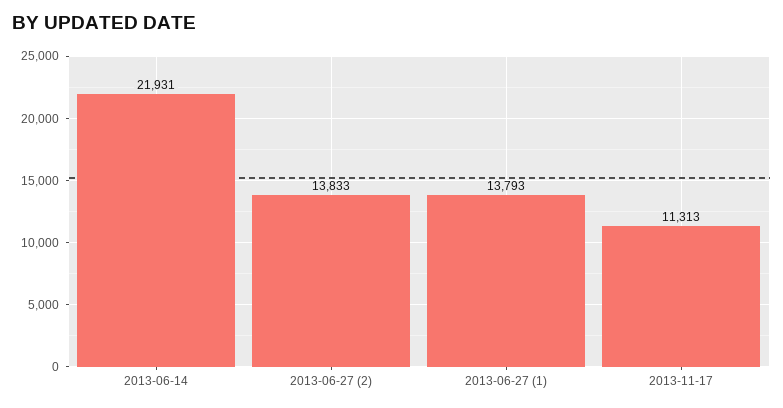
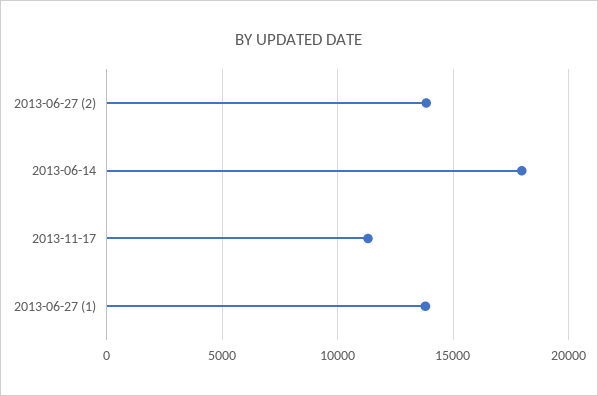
  {
-   "2013-06-14": 21931,
+   "2013-06-14": 18000,
    "2013-06-27 (2)": 13833,
    "2013-06-27 (1)": 13793,
    "2013-11-17": 11313
  }

